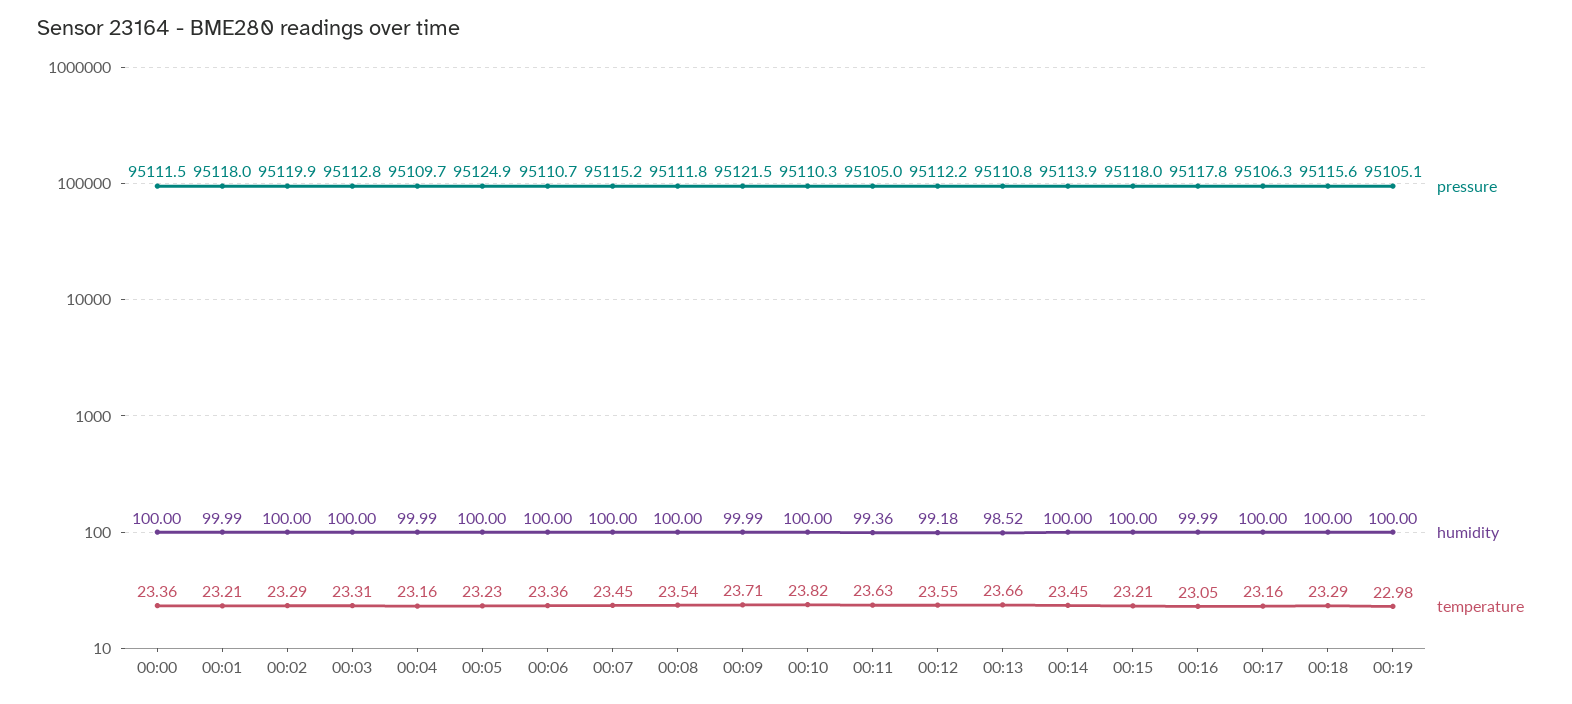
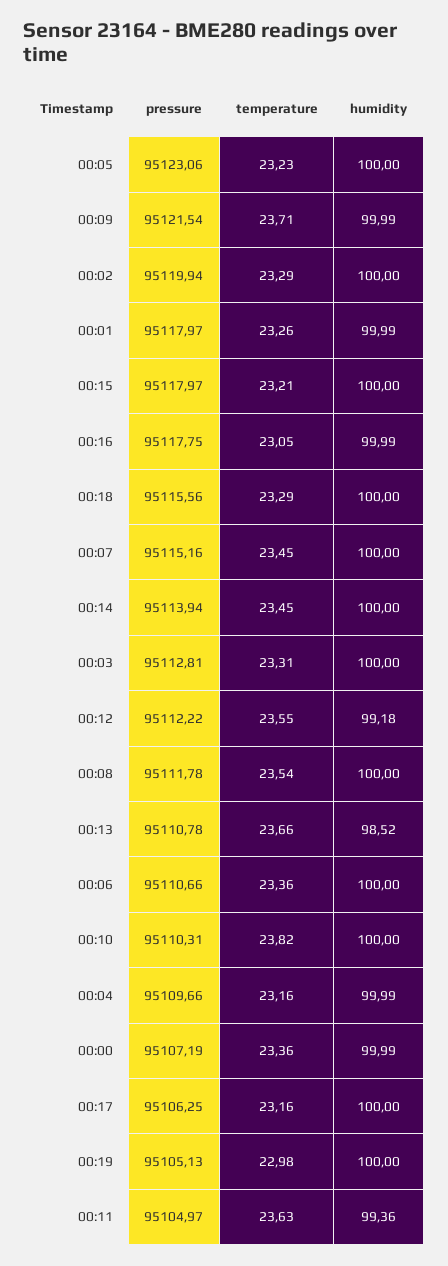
  {
    "pressure": {
-     "00:00": 95111.5,
+     "00:00": 95107.19,
      "00:01": 95117.97,
      "00:02": 95119.94,
      "00:03": 95112.81,
      "00:04": 95109.66,
-     "00:05": 95124.9,
+     "00:05": 95123.06,
      "00:06": 95110.66,
      "00:07": 95115.16,
      "00:08": 95111.78,
      "00:09": 95121.54,
      "00:10": 95110.31,
      "00:11": 95104.97,
      "00:12": 95112.22,
      "00:13": 95110.78,
      "00:14": 95113.94,
      "00:15": 95117.97,
      "00:16": 95117.75,
      "00:17": 95106.25,
      "00:18": 95115.56,
      "00:19": 95105.13
    },
    "humidity": {
-     "00:00": 100,
+     "00:00": 99.99,
      "00:01": 99.99,
      "00:02": 100,
      "00:03": 100,
      "00:04": 99.99,
      "00:05": 100,
      "00:06": 100,
      "00:07": 100,
      "00:08": 100,
      "00:09": 99.99,
      "00:10": 100,
      "00:11": 99.36,
      "00:12": 99.18,
      "00:13": 98.52,
      "00:14": 100,
      "00:15": 100,
      "00:16": 99.99,
      "00:17": 100,
      "00:18": 100,
      "00:19": 100
    },
    "temperature": {
      "00:00": 23.36,
-     "00:01": 23.21,
+     "00:01": 23.26,
      "00:02": 23.29,
      "00:03": 23.31,
      "00:04": 23.16,
      "00:05": 23.23,
      "00:06": 23.36,
      "00:07": 23.45,
      "00:08": 23.54,
      "00:09": 23.71,
      "00:10": 23.82,
      "00:11": 23.63,
      "00:12": 23.55,
      "00:13": 23.66,
      "00:14": 23.45,
      "00:15": 23.21,
      "00:16": 23.05,
      "00:17": 23.16,
      "00:18": 23.29,
      "00:19": 22.98
    }
  }

